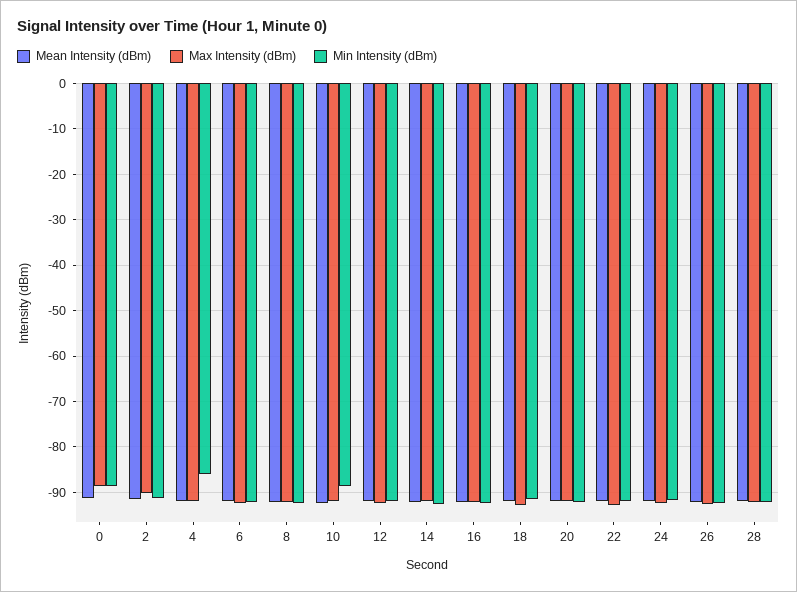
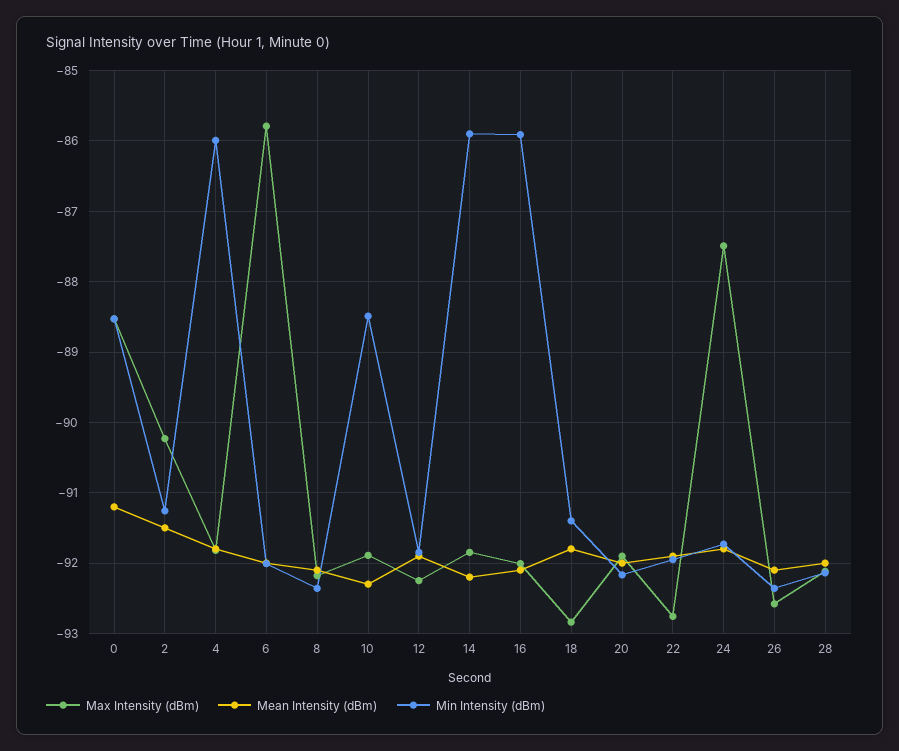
  {
    "Mean Intensity (dBm)": {
      "0": -91.2,
      "2": -91.5,
      "4": -91.8,
      "6": -92,
      "8": -92.1,
      "10": -92.3,
      "12": -91.9,
      "14": -92.2,
      "16": -92.1,
      "18": -91.8,
      "20": -92,
      "22": -91.9,
      "24": -91.8,
      "26": -92.1,
      "28": -92
    },
    "Max Intensity (dBm)": {
      "0": -88.5,
      "2": -90.2,
      "4": -91.8,
-     "6": -92,
+     "6": -85.8,
      "8": -92.2,
      "10": -91.9,
      "12": -92.3,
      "14": -91.9,
      "16": -92,
      "18": -92.8,
      "20": -91.9,
      "22": -92.8,
-     "24": -92,
+     "24": -87.5,
      "26": -92.6,
      "28": -92.1
    },
    "Min Intensity (dBm)": {
      "0": -88.5,
      "2": -91.3,
      "4": -86,
      "6": -92,
      "8": -92.4,
      "10": -88.5,
      "12": -91.9,
-     "14": -92,
+     "14": -85.9,
-     "16": -92,
+     "16": -85.9,
      "18": -91.4,
      "20": -92.2,
      "22": -92,
      "24": -91.7,
      "26": -92.4,
      "28": -92.1
    }
  }

